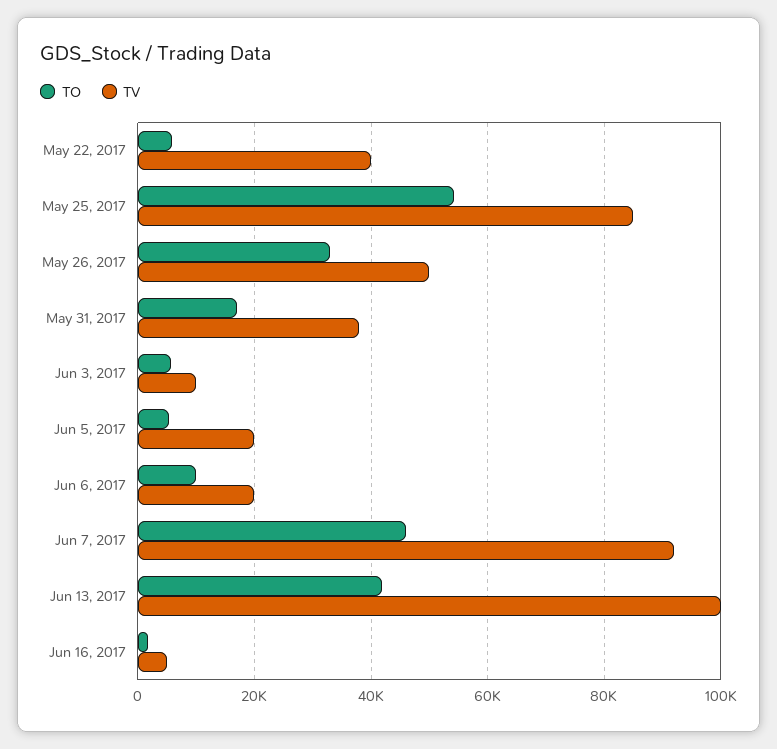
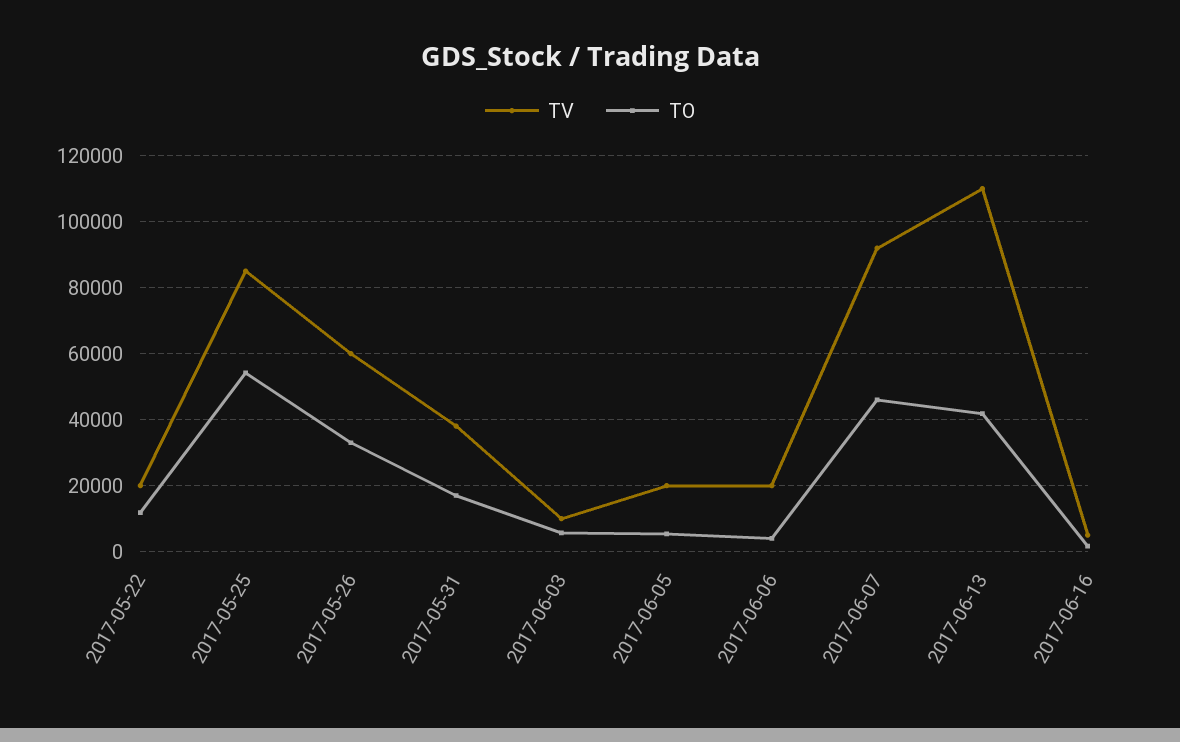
  {
    "TO": {
-     "May 22, 2017": 6000,
+     "May 22, 2017": 12000,
      "May 25, 2017": 54000,
      "May 26, 2017": 34000,
      "May 31, 2017": 18000,
      "Jun 3, 2017": 6000,
      "Jun 5, 2017": 6000,
-     "Jun 6, 2017": 10000,
+     "Jun 6, 2017": 4000,
      "Jun 7, 2017": 46000,
      "Jun 13, 2017": 42000,
      "Jun 16, 2017": 2000
    },
    "TV": {
-     "May 22, 2017": 40000,
+     "May 22, 2017": 20000,
      "May 25, 2017": 86000,
-     "May 26, 2017": 50000,
+     "May 26, 2017": 60000,
      "May 31, 2017": 38000,
      "Jun 3, 2017": 10000,
      "Jun 5, 2017": 20000,
      "Jun 6, 2017": 20000,
      "Jun 7, 2017": 92000,
-     "Jun 13, 2017": 100000,
+     "Jun 13, 2017": 110000,
      "Jun 16, 2017": 6000
    }
  }

